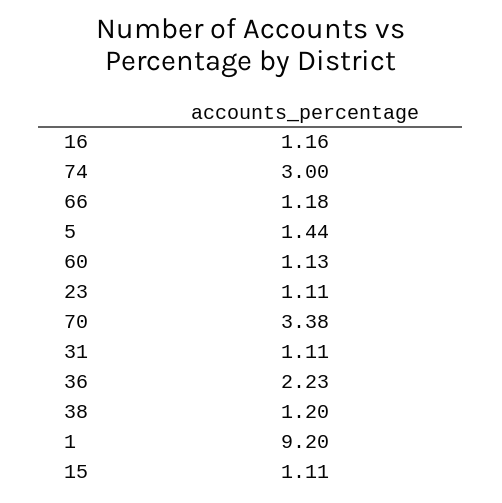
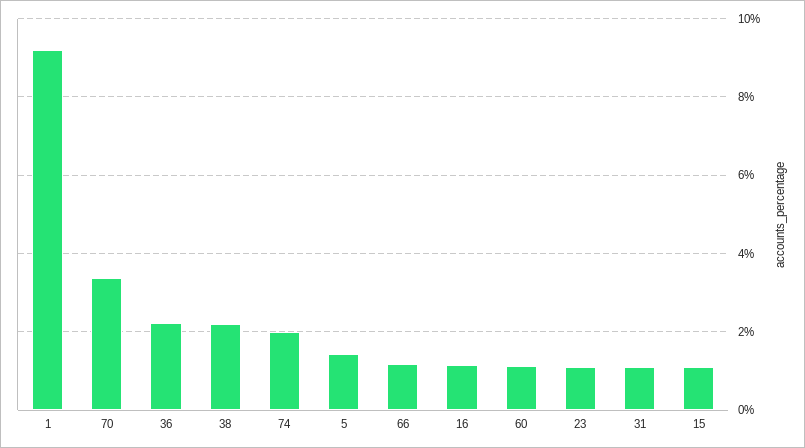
  {
    "16": 1.16,
-   "74": 3,
+   "74": 2,
    "66": 1.18,
    "5": 1.44,
    "60": 1.13,
    "23": 1.11,
    "70": 3.38,
    "31": 1.11,
    "36": 2.23,
-   "38": 1.2,
+   "38": 2.2,
    "1": 9.2,
    "15": 1.11
  }

